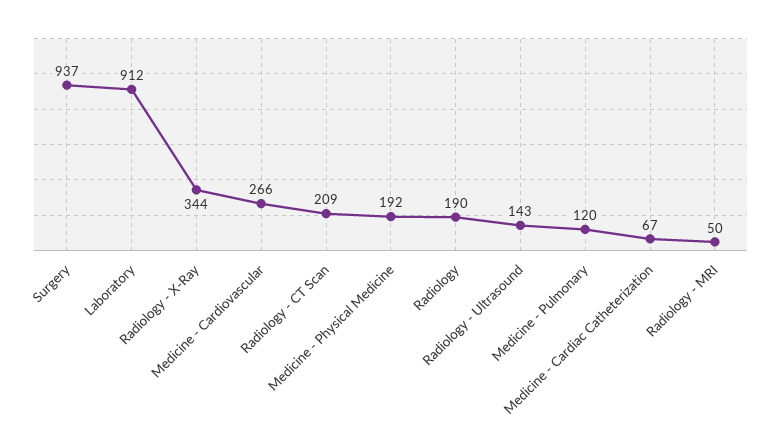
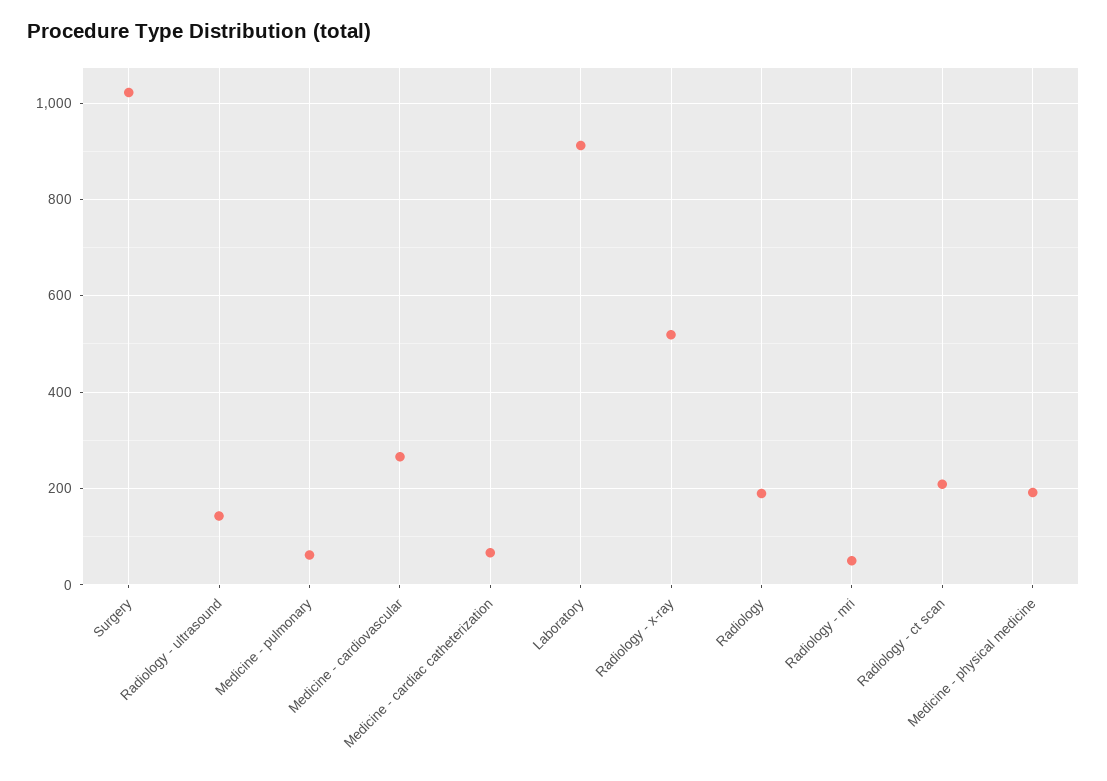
  {
-   "Surgery": 937,
+   "Surgery": 1020,
    "Laboratory": 912,
-   "Radiology - X-Ray": 344,
+   "Radiology - X-Ray": 520,
    "Medicine - Cardiovascular": 266,
    "Radiology - CT Scan": 209,
    "Medicine - Physical Medicine": 192,
    "Radiology": 190,
    "Radiology - Ultrasound": 143,
-   "Medicine - Pulmonary": 120,
+   "Medicine - Pulmonary": 60,
    "Medicine - Cardiac Catheterization": 67,
    "Radiology - MRI": 50
  }

